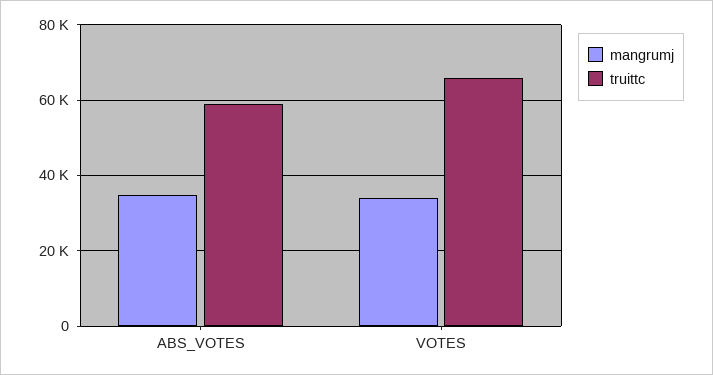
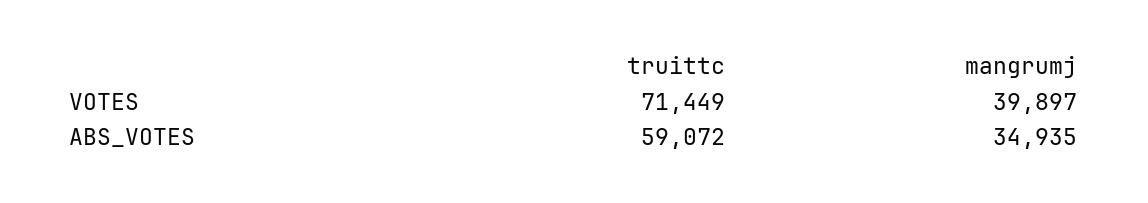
  {
    "mangrumj": {
      "ABS_VOTES": 34935,
-     "VOTES": 34000
+     "VOTES": 39897
    },
    "truittc": {
      "ABS_VOTES": 59072,
-     "VOTES": 66000
+     "VOTES": 71449
    }
  }

